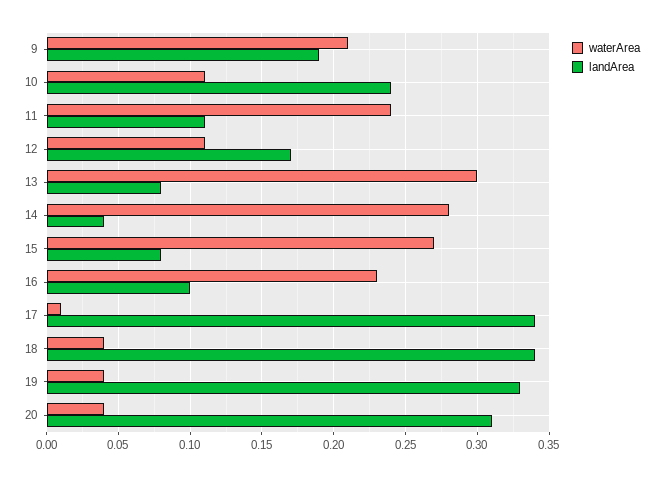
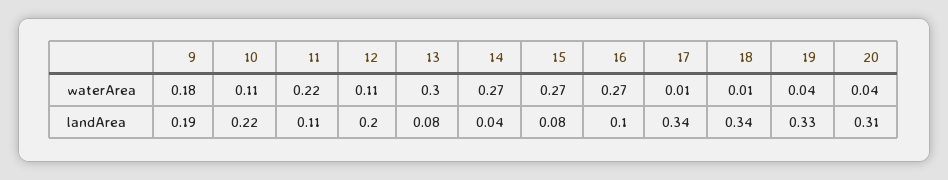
  {
    "waterArea": {
-     "9": 0.21,
+     "9": 0.18,
      "10": 0.11,
-     "11": 0.24,
+     "11": 0.22,
      "12": 0.11,
      "13": 0.3,
-     "14": 0.28,
+     "14": 0.27,
      "15": 0.27,
-     "16": 0.23,
+     "16": 0.27,
      "17": 0.01,
-     "18": 0.04,
+     "18": 0.01,
      "19": 0.04,
      "20": 0.04
    },
    "landArea": {
      "9": 0.19,
-     "10": 0.24,
+     "10": 0.22,
      "11": 0.11,
-     "12": 0.17,
+     "12": 0.2,
      "13": 0.08,
      "14": 0.04,
      "15": 0.08,
      "16": 0.1,
      "17": 0.34,
      "18": 0.34,
      "19": 0.33,
      "20": 0.31
    }
  }

